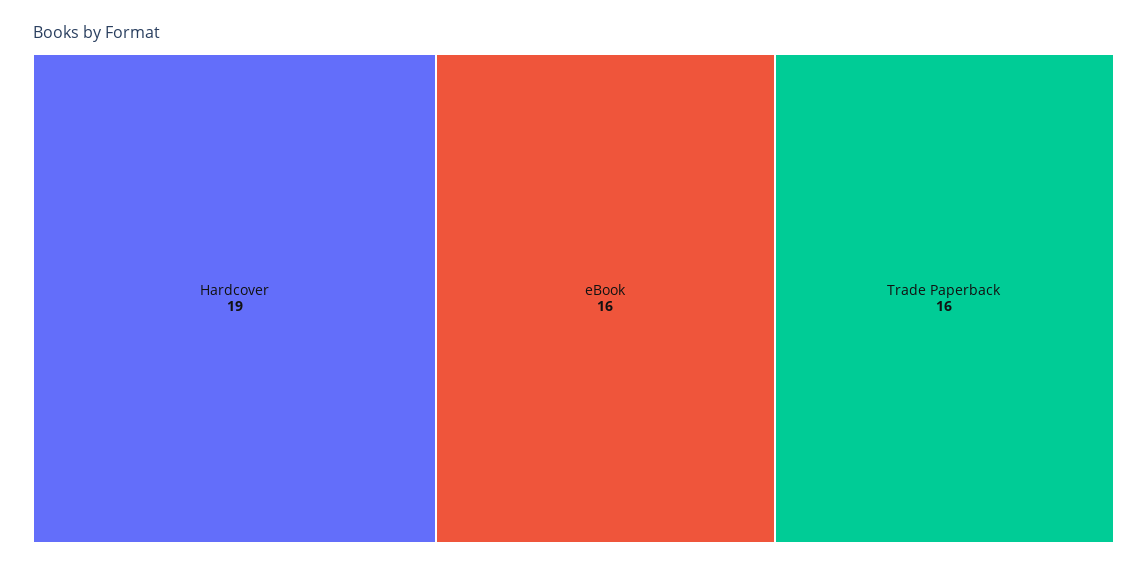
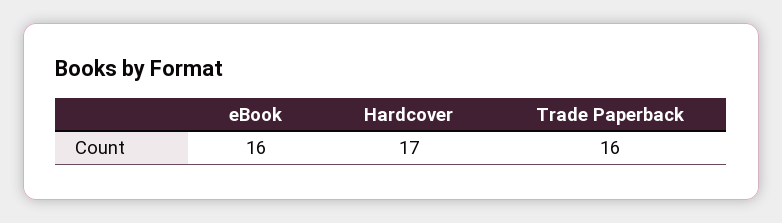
  {
-   "Hardcover": 19,
+   "Hardcover": 17,
    "eBook": 16,
    "Trade Paperback": 16
  }

